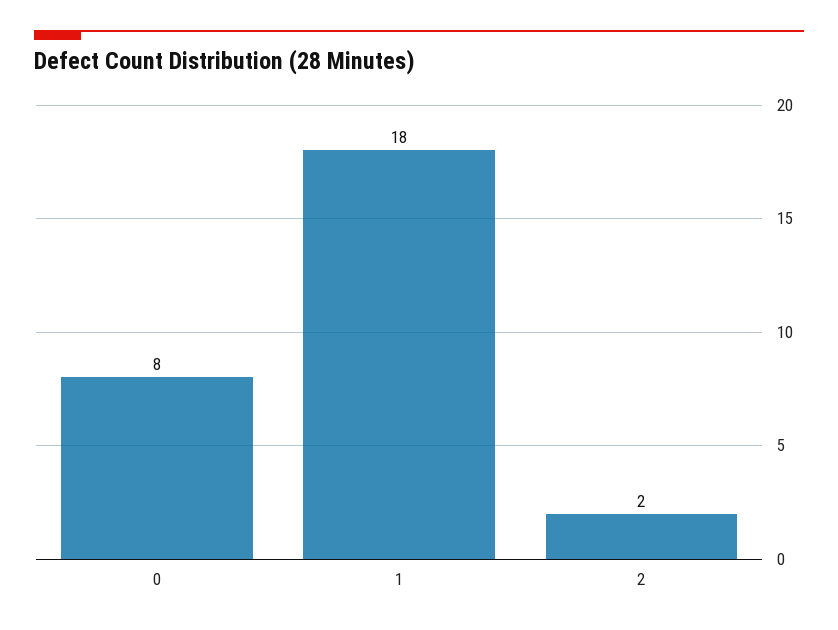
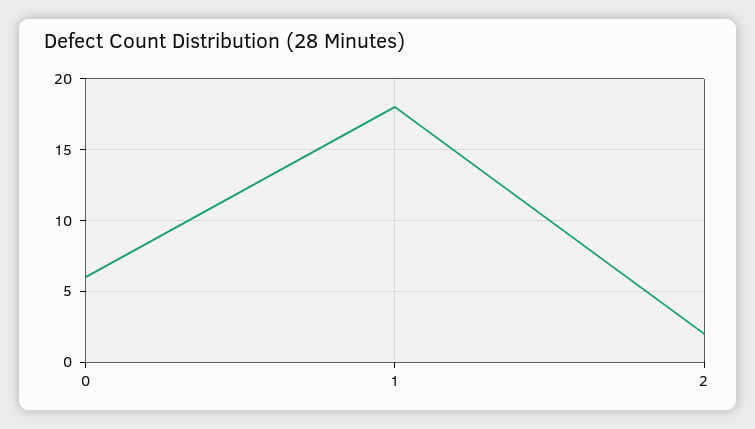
  {
-   "0": 8,
+   "0": 6,
    "1": 18,
    "2": 2
  }

